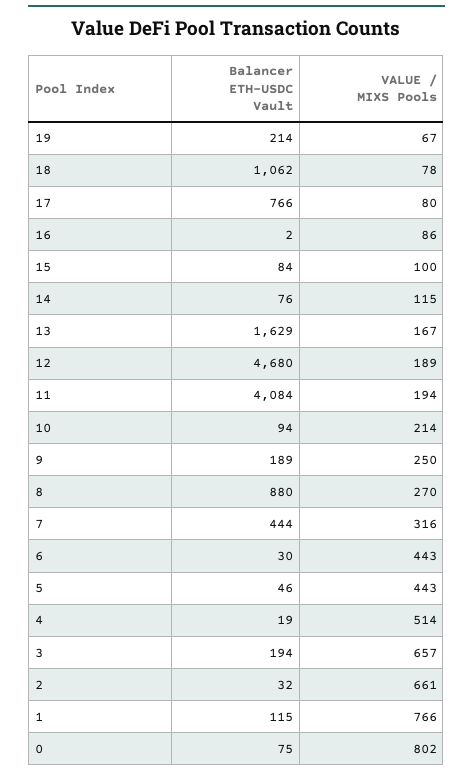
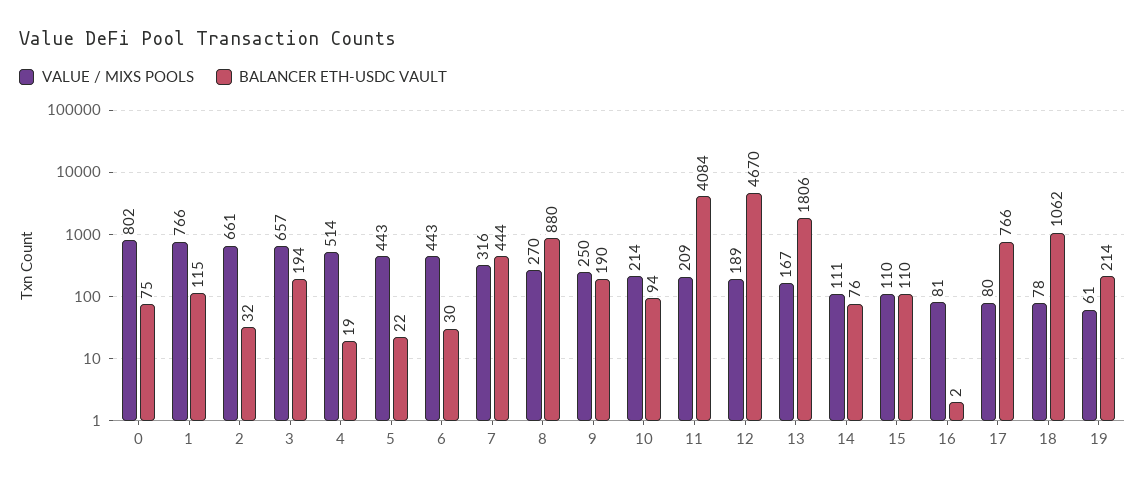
  {
    "Balancer ETH-USDC Vault": {
      "19": 214,
      "18": 1062,
      "17": 766,
      "16": 2,
-     "15": 84,
+     "15": 110,
      "14": 76,
-     "13": 1629,
+     "13": 1806,
-     "12": 4680,
+     "12": 4670,
      "11": 4084,
      "10": 94,
-     "9": 189,
+     "9": 190,
      "8": 880,
      "7": 444,
      "6": 30,
-     "5": 46,
+     "5": 22,
      "4": 19,
      "3": 194,
      "2": 32,
      "1": 115,
      "0": 75
    },
    "VALUE / MIXS Pools": {
-     "19": 67,
+     "19": 61,
      "18": 78,
      "17": 80,
-     "16": 86,
+     "16": 81,
-     "15": 100,
+     "15": 110,
-     "14": 115,
+     "14": 111,
      "13": 167,
      "12": 189,
-     "11": 194,
+     "11": 209,
      "10": 214,
      "9": 250,
      "8": 270,
      "7": 316,
      "6": 443,
      "5": 443,
      "4": 514,
      "3": 657,
      "2": 661,
      "1": 766,
      "0": 802
    }
  }

